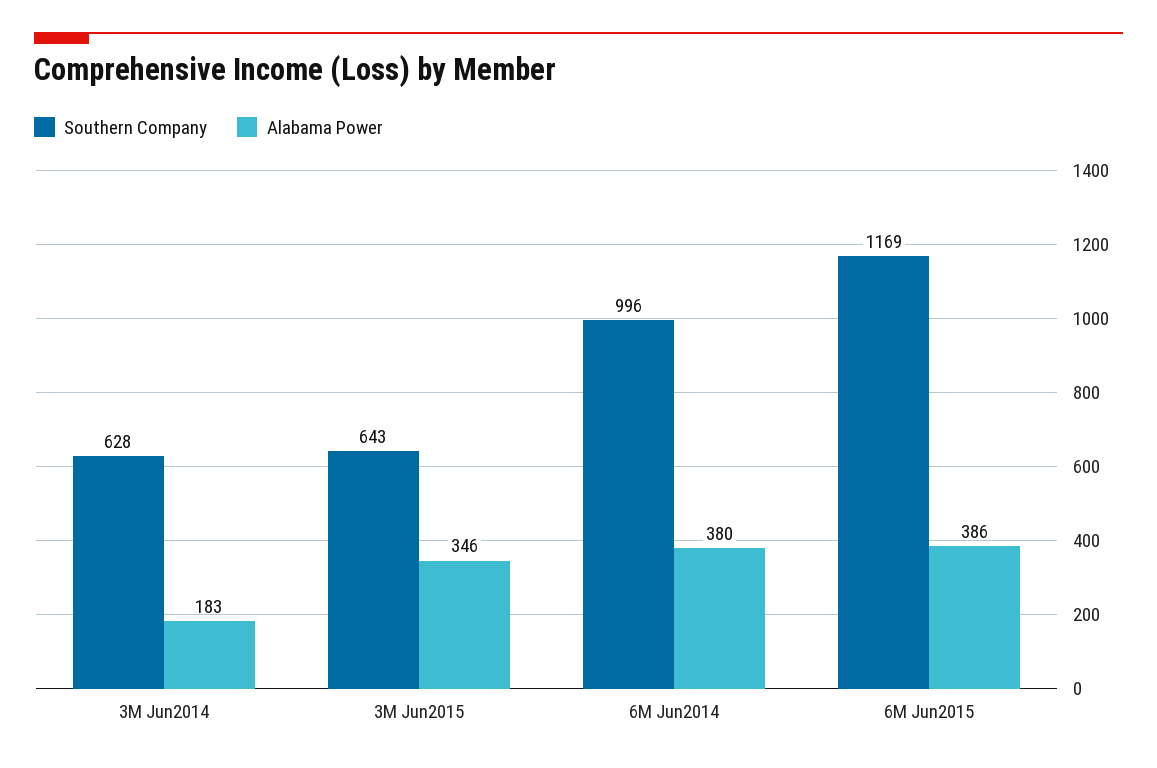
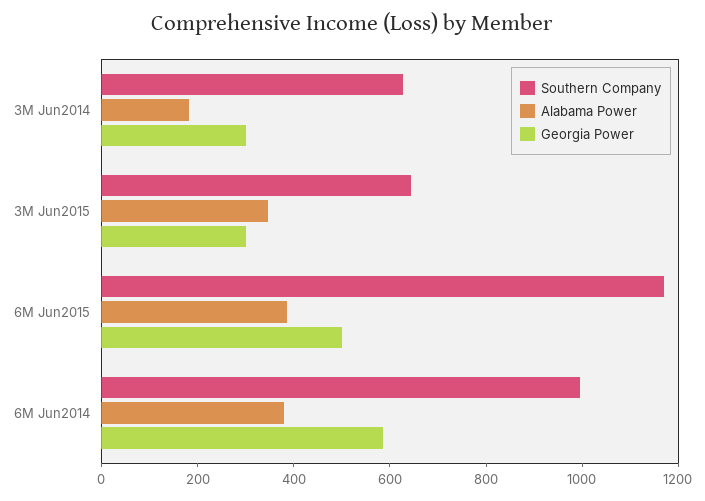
  {
    "Southern Company": {
      "3M Jun2014": 628,
      "3M Jun2015": 643,
      "6M Jun2014": 996,
      "6M Jun2015": 1169
    },
    "Alabama Power": {
      "3M Jun2014": 183,
      "3M Jun2015": 346,
      "6M Jun2014": 380,
      "6M Jun2015": 386
-   }
+   },
+   "Georgia Power": {
+     "3M Jun2014": 300,
+     "3M Jun2015": 300,
+     "6M Jun2015": 500,
+     "6M Jun2014": 600
+   }
  }

